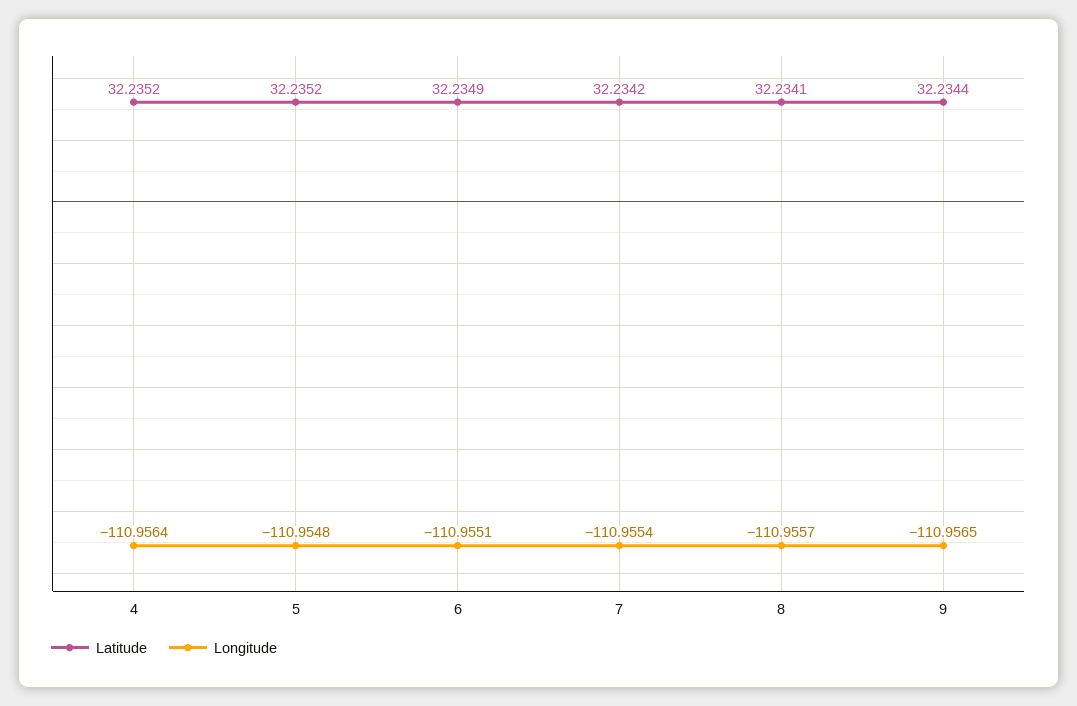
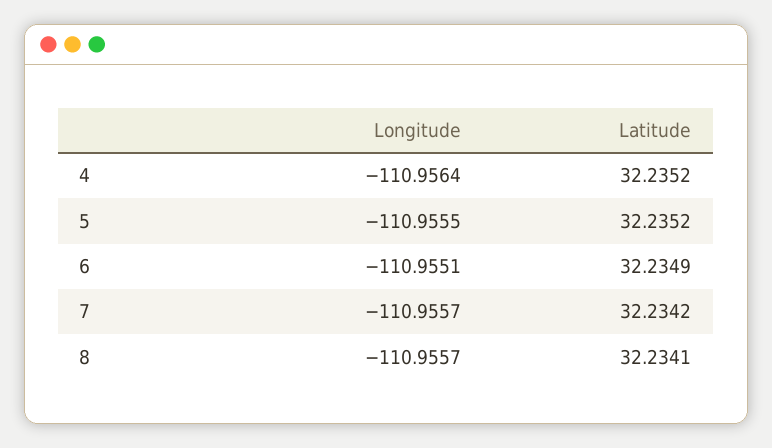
  {
    "Latitude": {
      "4": 32.2352,
      "5": 32.2352,
      "6": 32.2349,
      "7": 32.2342,
-     "8": 32.2341,
+     "8": 32.2341
-     "9": 32.2344
    },
    "Longitude": {
      "4": -110.9564,
-     "5": -110.9548,
+     "5": -110.9555,
      "6": -110.9551,
-     "7": -110.9554,
+     "7": -110.9557,
-     "8": -110.9557,
+     "8": -110.9557
-     "9": -110.9565
    }
  }

